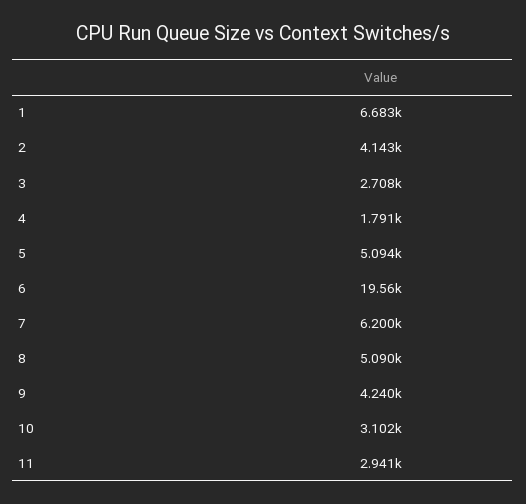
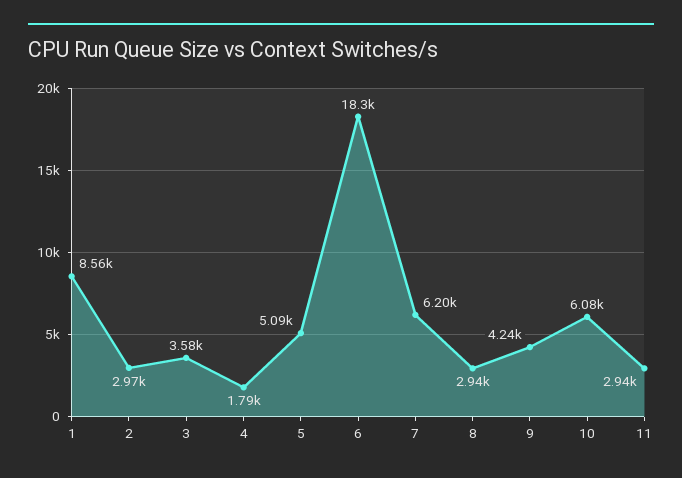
  {
-   "1": 6683,
+   "1": 8560,
-   "2": 4143,
+   "2": 2970,
-   "3": 2708,
+   "3": 3580,
    "4": 1791,
    "5": 5094,
-   "6": 19560,
+   "6": 18300,
    "7": 6200,
-   "8": 5090,
+   "8": 2940,
    "9": 4240,
-   "10": 3102,
+   "10": 6080,
    "11": 2941
  }

